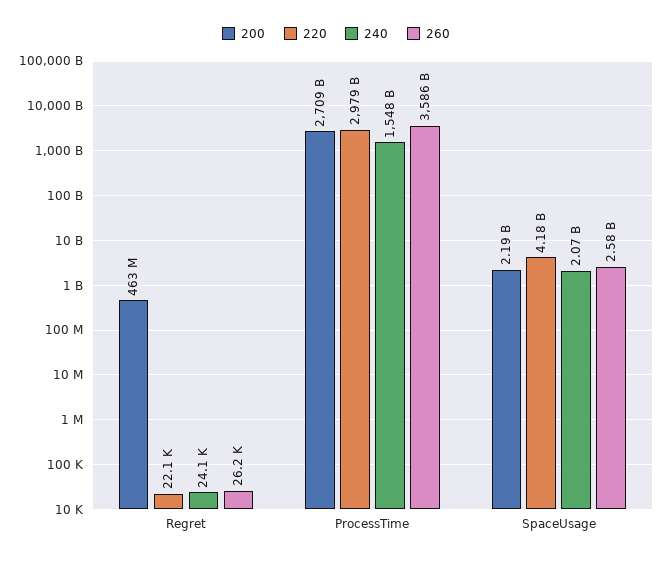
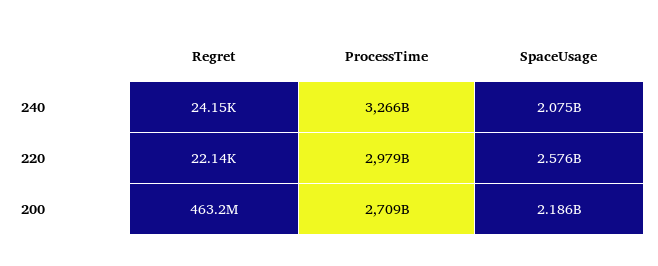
  {
    "200": {
      "Regret": 463200000,
      "ProcessTime": 2709000000000,
      "SpaceUsage": 2186000000
    },
    "220": {
      "Regret": 22140,
      "ProcessTime": 2979000000000,
-     "SpaceUsage": 4180000000
+     "SpaceUsage": 2576000000
    },
    "240": {
      "Regret": 24150,
-     "ProcessTime": 1548000000000,
+     "ProcessTime": 3266000000000,
      "SpaceUsage": 2075000000
-   },
+   }
-   "260": {
-     "Regret": 26200,
-     "ProcessTime": 3586000000000,
-     "SpaceUsage": 2580000000
-   }
  }

